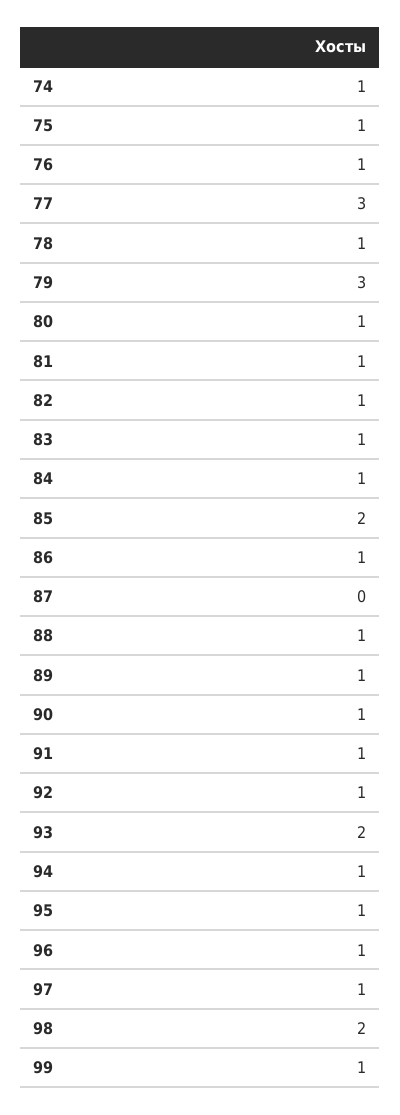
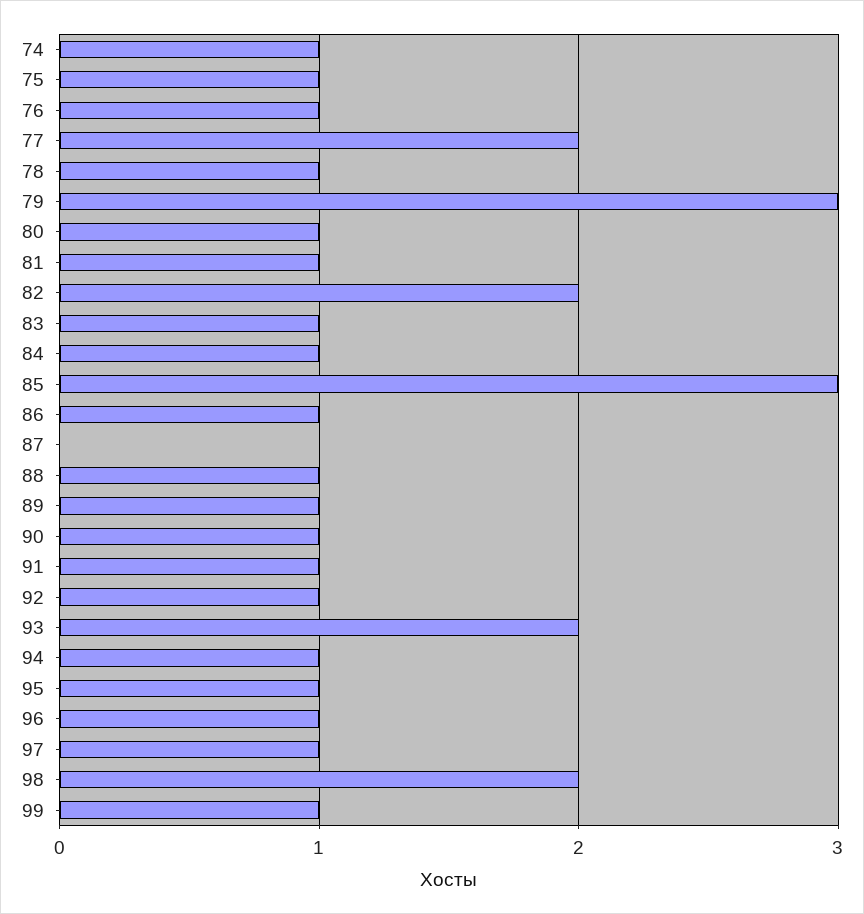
  {
    "74": 1,
    "75": 1,
    "76": 1,
-   "77": 3,
+   "77": 2,
    "78": 1,
    "79": 3,
    "80": 1,
    "81": 1,
-   "82": 1,
+   "82": 2,
    "83": 1,
    "84": 1,
-   "85": 2,
+   "85": 3,
    "86": 1,
    "87": 0,
    "88": 1,
    "89": 1,
    "90": 1,
    "91": 1,
    "92": 1,
    "93": 2,
    "94": 1,
    "95": 1,
    "96": 1,
    "97": 1,
    "98": 2,
    "99": 1
  }

